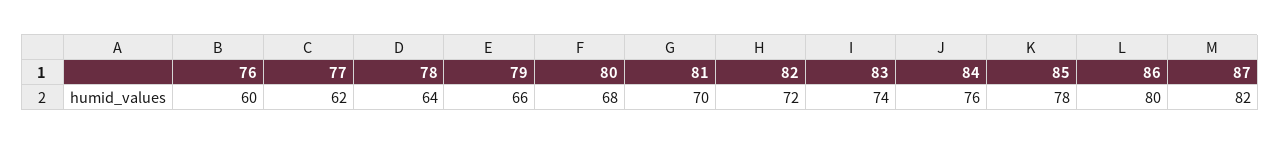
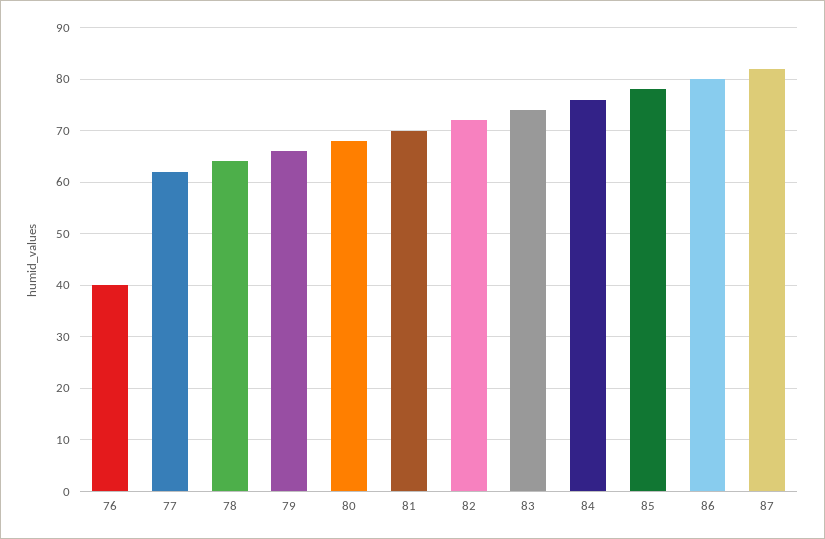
  {
-   "76": 60,
+   "76": 40,
    "77": 62,
    "78": 64,
    "79": 66,
    "80": 68,
    "81": 70,
    "82": 72,
    "83": 74,
    "84": 76,
    "85": 78,
    "86": 80,
    "87": 82
  }

